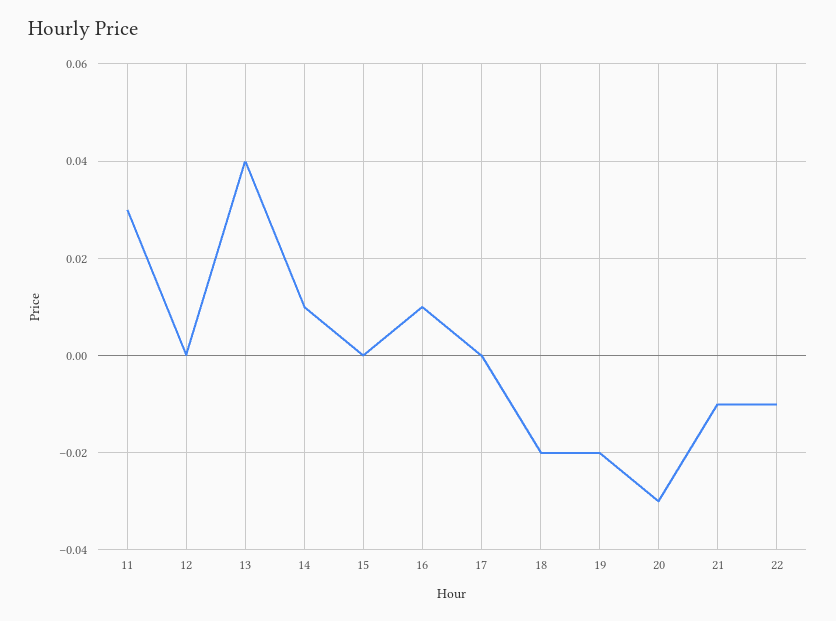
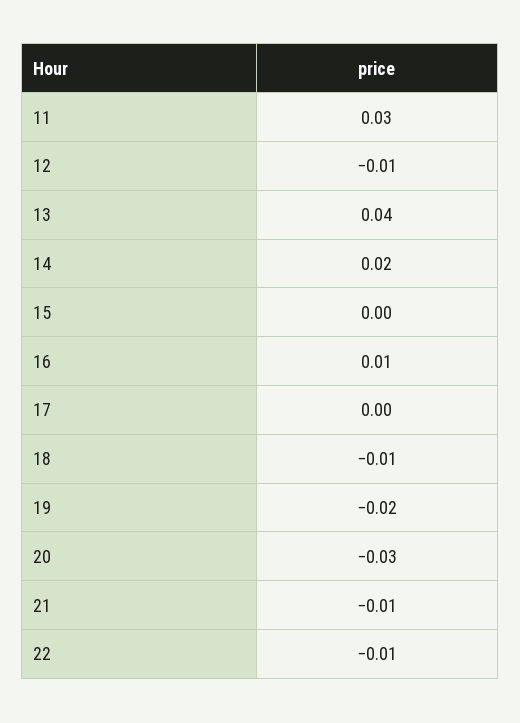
  {
    "11": 0.03,
-   "12": 0,
+   "12": -0.01,
    "13": 0.04,
-   "14": 0.01,
+   "14": 0.02,
    "15": 0,
    "16": 0.01,
    "17": 0,
-   "18": -0.02,
+   "18": -0.01,
    "19": -0.02,
    "20": -0.03,
    "21": -0.01,
    "22": -0.01
  }

